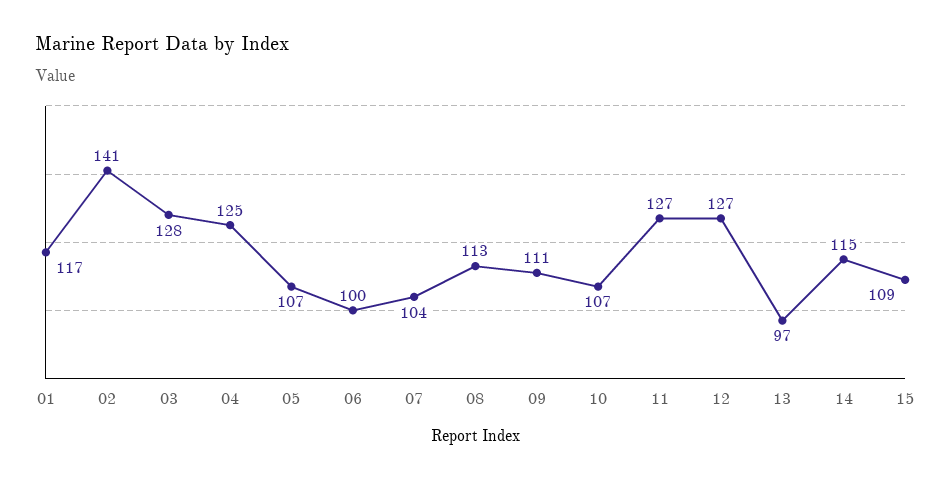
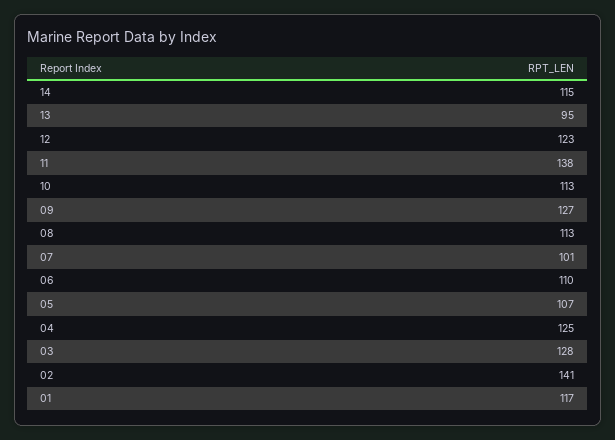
  {
    "01": 117,
    "02": 141,
    "03": 128,
    "04": 125,
    "05": 107,
-   "06": 100,
+   "06": 110,
-   "07": 104,
+   "07": 101,
    "08": 113,
-   "09": 111,
+   "09": 127,
-   "10": 107,
+   "10": 113,
-   "11": 127,
+   "11": 138,
-   "12": 127,
+   "12": 123,
-   "13": 97,
+   "13": 95,
-   "14": 115,
+   "14": 115
-   "15": 109
  }

